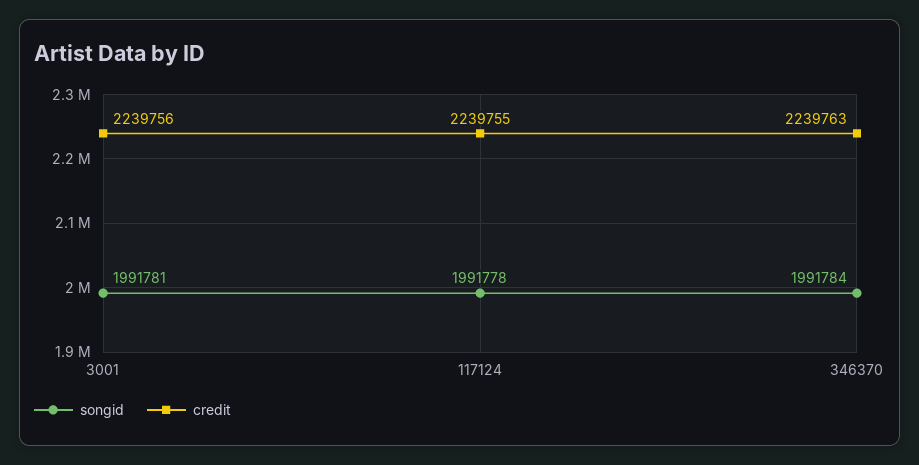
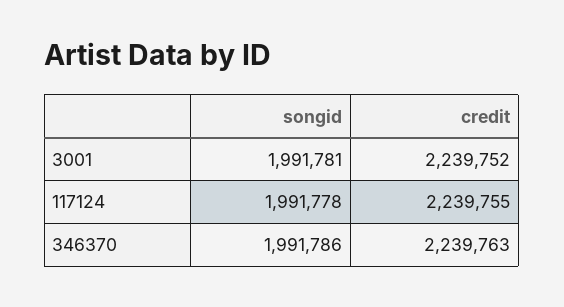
  {
    "songid": {
      "3001": 1991781,
      "117124": 1991778,
-     "346370": 1991784
+     "346370": 1991786
    },
    "credit": {
-     "3001": 2239756,
+     "3001": 2239752,
      "117124": 2239755,
      "346370": 2239763
    }
  }

